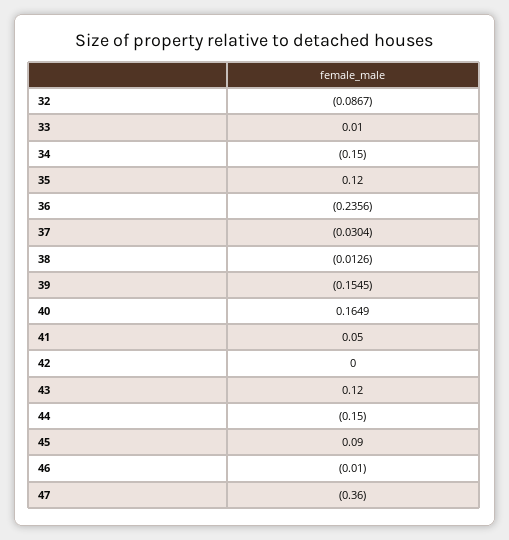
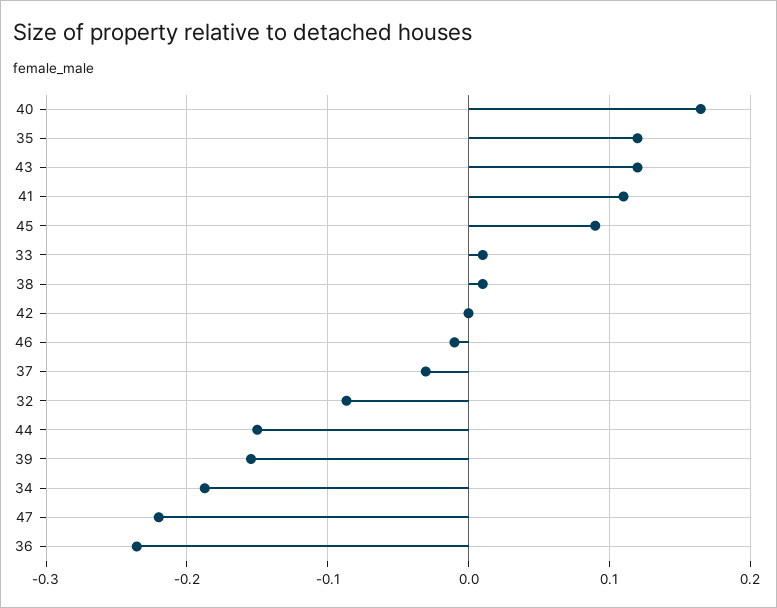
  {
    "32": -0.0867,
    "33": 0.01,
-   "34": -0.15,
+   "34": -0.19,
    "35": 0.12,
    "36": -0.2356,
    "37": -0.0304,
-   "38": -0.0126,
+   "38": 0.01,
    "39": -0.1545,
    "40": 0.1649,
-   "41": 0.05,
+   "41": 0.11,
    "42": 0,
    "43": 0.12,
    "44": -0.15,
    "45": 0.09,
    "46": -0.01,
-   "47": -0.36
+   "47": -0.22
  }

